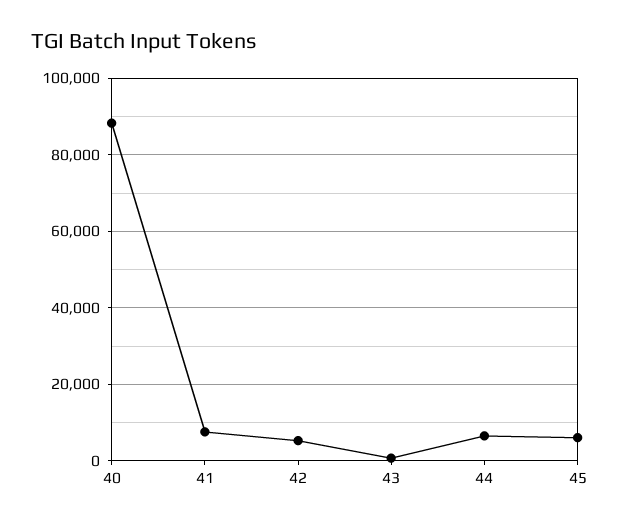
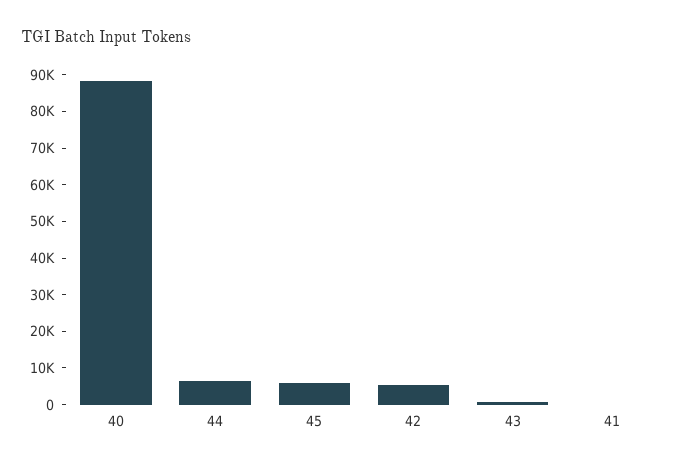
  {
    "40": 88000,
-   "41": 8000,
+   "41": 0,
    "42": 6000,
    "43": 0,
    "44": 6000,
    "45": 6000
  }

